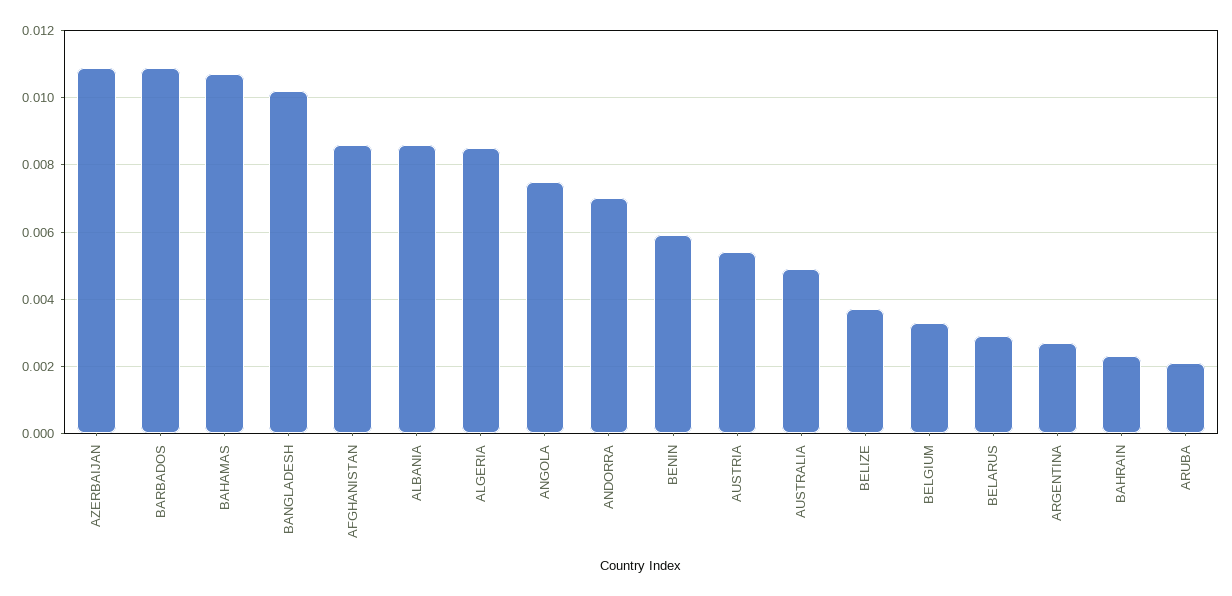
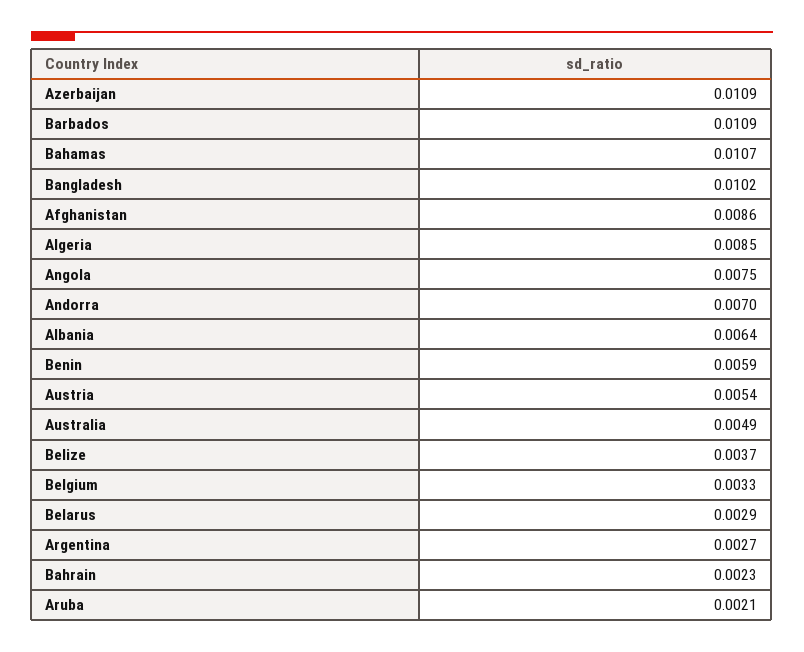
  {
    "AZERBAIJAN": 0.0109,
    "BARBADOS": 0.0109,
    "BAHAMAS": 0.0107,
    "BANGLADESH": 0.0102,
    "AFGHANISTAN": 0.0086,
-   "ALBANIA": 0.0085,
+   "ALBANIA": 0.0064,
    "ALGERIA": 0.0085,
    "ANGOLA": 0.0075,
    "ANDORRA": 0.007,
    "BENIN": 0.0059,
    "AUSTRIA": 0.0054,
    "AUSTRALIA": 0.0049,
    "BELIZE": 0.0037,
    "BELGIUM": 0.0033,
    "BELARUS": 0.0029,
    "ARGENTINA": 0.0027,
    "BAHRAIN": 0.0023,
    "ARUBA": 0.0021
  }

